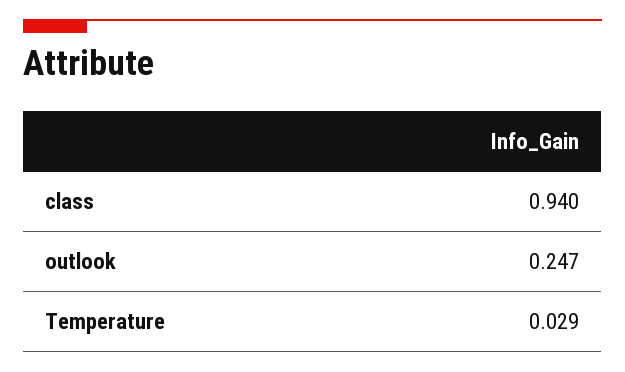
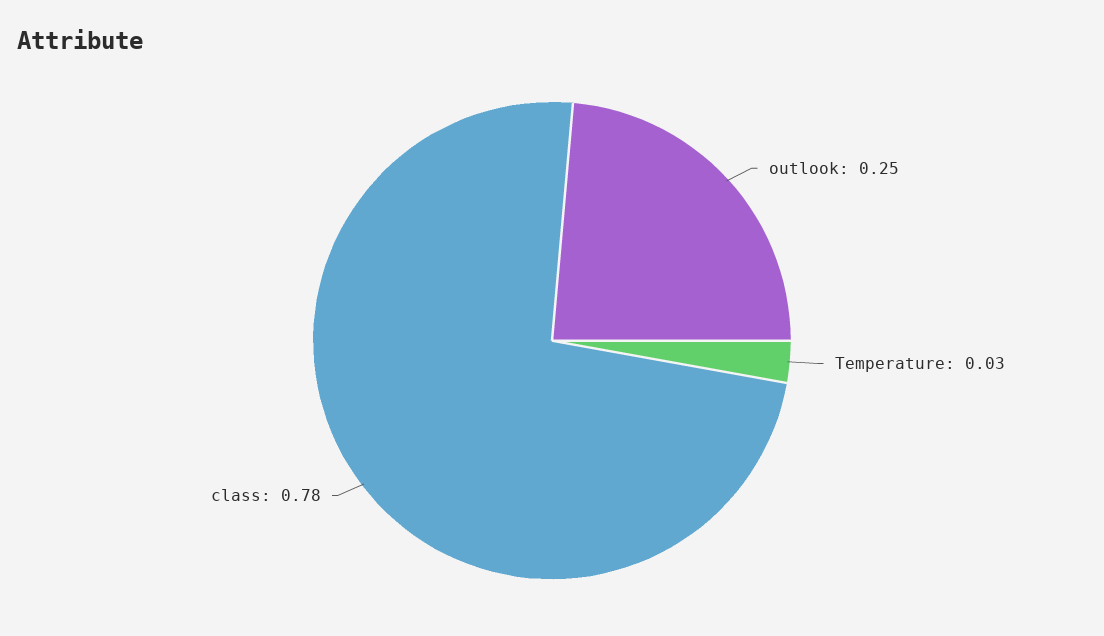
  {
-   "class": 0.94,
+   "class": 0.78,
    "outlook": 0.247,
    "Temperature": 0.029
  }

